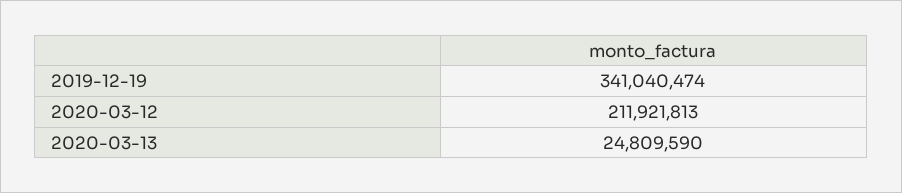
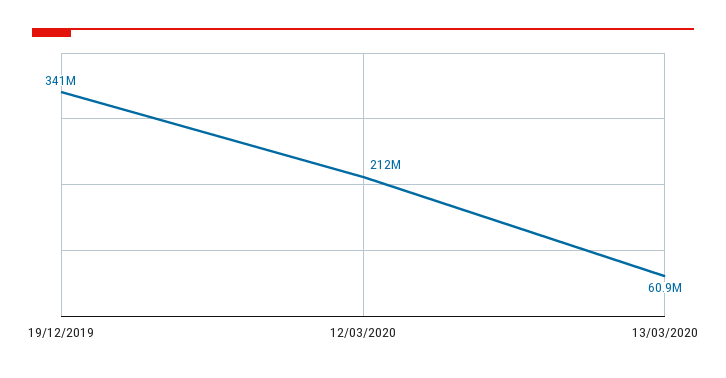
  {
    "2019-12-19": 341040474,
    "2020-03-12": 211921813,
-   "2020-03-13": 24809590
+   "2020-03-13": 60900000
  }

